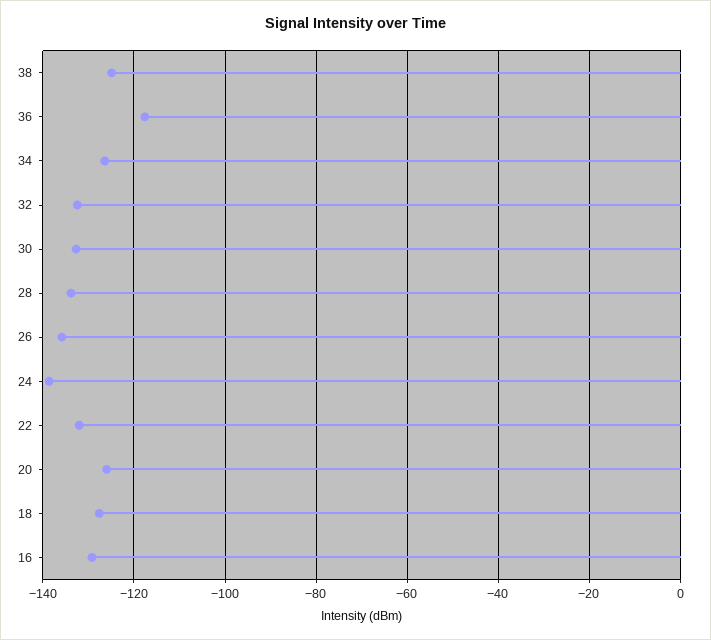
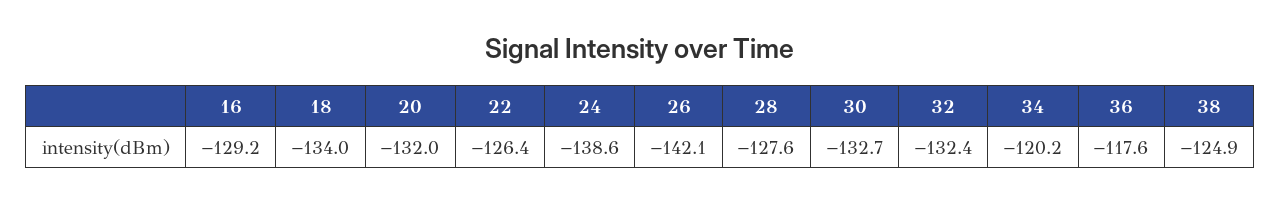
  {
    "38": -124.9,
    "36": -117.6,
-   "34": -126,
+   "34": -120.2,
    "32": -132.4,
    "30": -132.7,
-   "28": -134,
+   "28": -127.6,
-   "26": -136,
+   "26": -142.1,
    "24": -138.6,
-   "22": -132,
+   "22": -126.4,
-   "20": -126,
+   "20": -132,
-   "18": -128,
+   "18": -134,
    "16": -129.2
  }

